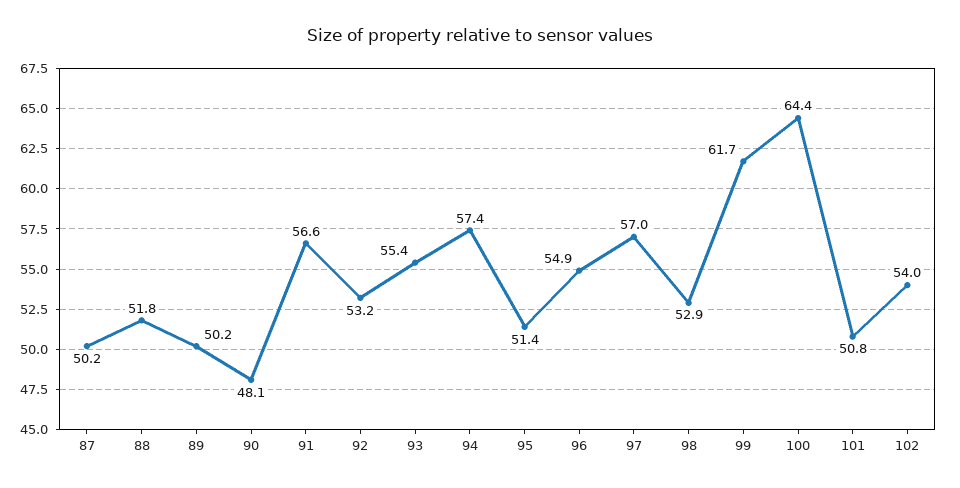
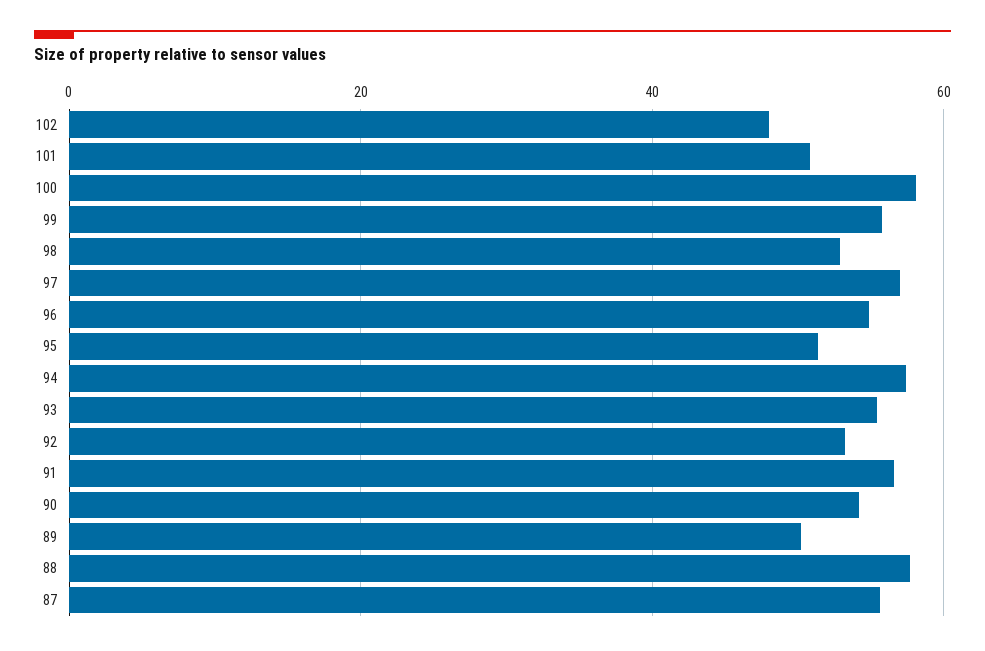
  {
-   "87": 50.2,
+   "87": 56,
-   "88": 51.8,
+   "88": 58,
    "89": 50.2,
-   "90": 48.1,
+   "90": 54,
    "91": 56.6,
    "92": 53.2,
    "93": 55.4,
    "94": 57.4,
    "95": 51.4,
    "96": 54.9,
    "97": 57,
    "98": 52.9,
-   "99": 61.7,
+   "99": 56,
-   "100": 64.4,
+   "100": 58,
    "101": 50.8,
-   "102": 54
+   "102": 48
  }

